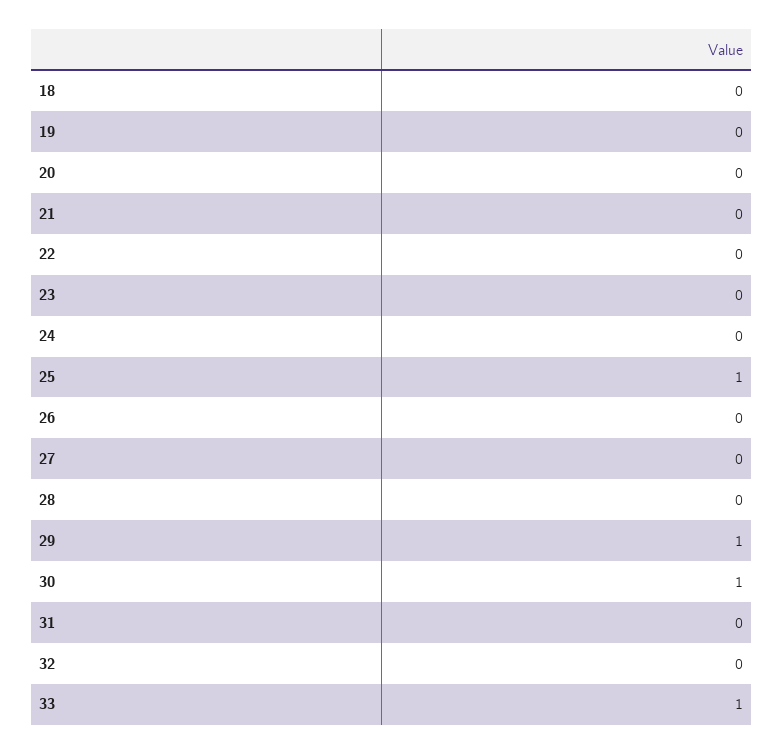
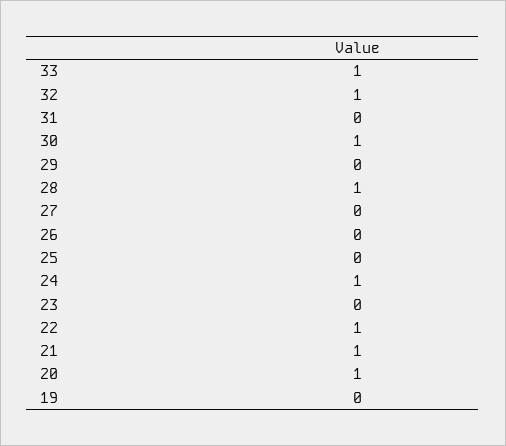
  {
-   "18": 0,
    "19": 0,
-   "20": 0,
+   "20": 1,
-   "21": 0,
+   "21": 1,
-   "22": 0,
+   "22": 1,
    "23": 0,
-   "24": 0,
+   "24": 1,
-   "25": 1,
+   "25": 0,
    "26": 0,
    "27": 0,
-   "28": 0,
+   "28": 1,
-   "29": 1,
+   "29": 0,
    "30": 1,
    "31": 0,
-   "32": 0,
+   "32": 1,
    "33": 1
  }

